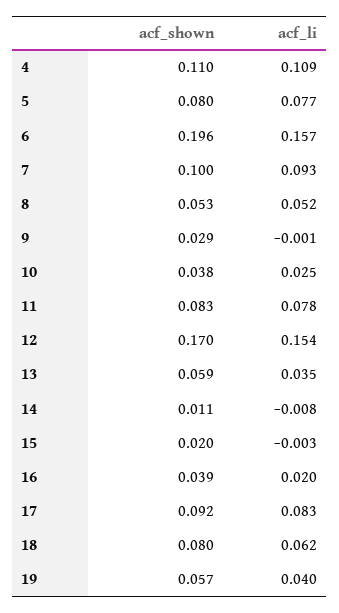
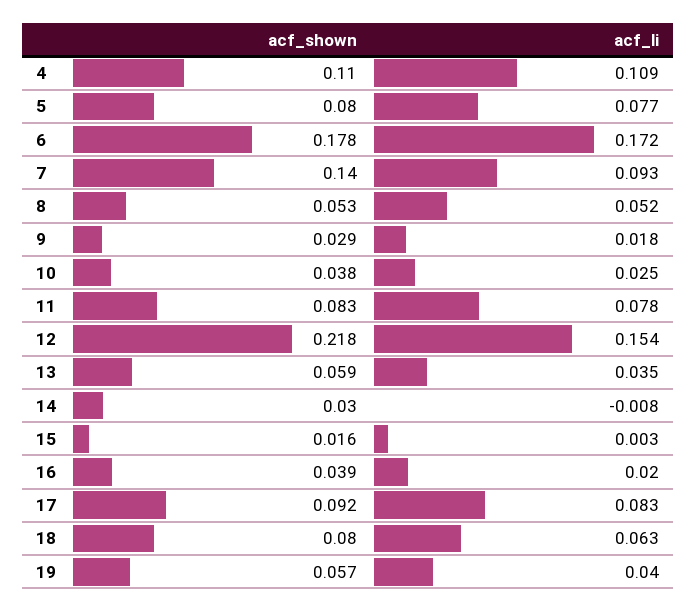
  {
    "acf_shown": {
      "4": 0.11,
      "5": 0.08,
-     "6": 0.196,
+     "6": 0.178,
-     "7": 0.1,
+     "7": 0.14,
      "8": 0.053,
      "9": 0.029,
      "10": 0.038,
      "11": 0.083,
-     "12": 0.17,
+     "12": 0.218,
      "13": 0.059,
-     "14": 0.011,
+     "14": 0.03,
-     "15": 0.02,
+     "15": 0.016,
      "16": 0.039,
      "17": 0.092,
      "18": 0.08,
      "19": 0.057
    },
    "acf_li": {
      "4": 0.109,
      "5": 0.077,
-     "6": 0.157,
+     "6": 0.172,
      "7": 0.093,
      "8": 0.052,
-     "9": -0.001,
+     "9": 0.018,
      "10": 0.025,
      "11": 0.078,
      "12": 0.154,
      "13": 0.035,
      "14": -0.008,
-     "15": -0.003,
+     "15": 0.003,
      "16": 0.02,
      "17": 0.083,
-     "18": 0.062,
+     "18": 0.063,
      "19": 0.04
    }
  }

